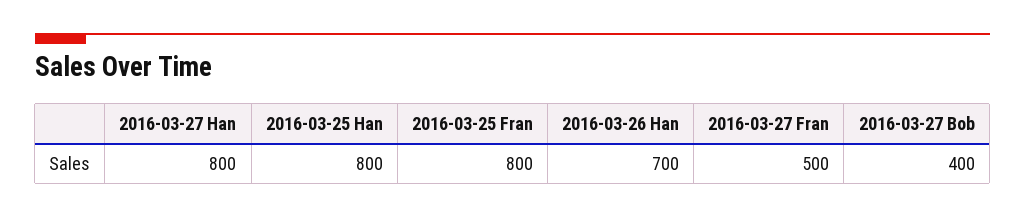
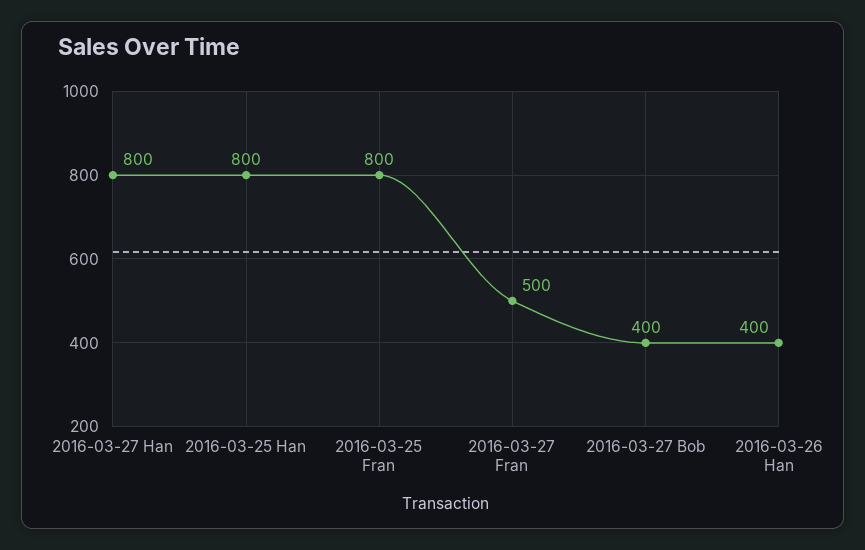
  {
    "2016-03-27 Han": 800,
    "2016-03-25 Han": 800,
    "2016-03-25 Fran": 800,
-   "2016-03-26 Han": 700,
+   "2016-03-26 Han": 400,
    "2016-03-27 Fran": 500,
    "2016-03-27 Bob": 400
  }

